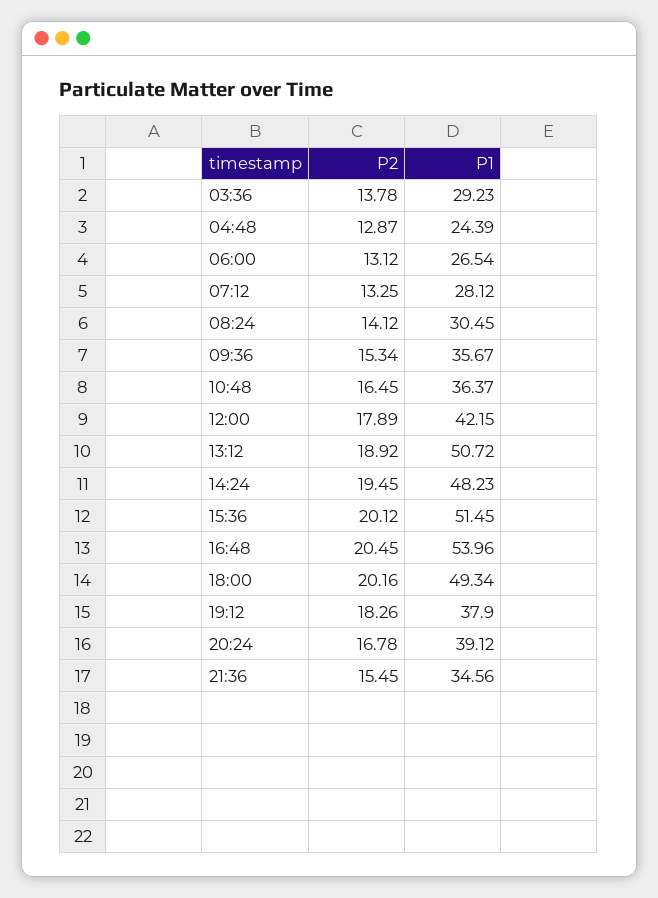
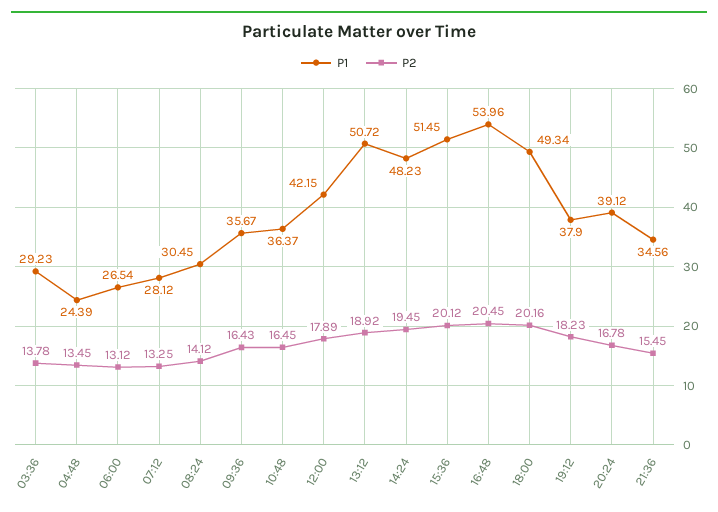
  {
    "P2": {
      "03:36": 13.78,
-     "04:48": 12.87,
+     "04:48": 13.45,
      "06:00": 13.12,
      "07:12": 13.25,
      "08:24": 14.12,
-     "09:36": 15.34,
+     "09:36": 16.43,
      "10:48": 16.45,
      "12:00": 17.89,
      "13:12": 18.92,
      "14:24": 19.45,
      "15:36": 20.12,
      "16:48": 20.45,
      "18:00": 20.16,
-     "19:12": 18.26,
+     "19:12": 18.23,
      "20:24": 16.78,
      "21:36": 15.45
    },
    "P1": {
      "03:36": 29.23,
      "04:48": 24.39,
      "06:00": 26.54,
      "07:12": 28.12,
      "08:24": 30.45,
      "09:36": 35.67,
      "10:48": 36.37,
      "12:00": 42.15,
      "13:12": 50.72,
      "14:24": 48.23,
      "15:36": 51.45,
      "16:48": 53.96,
      "18:00": 49.34,
      "19:12": 37.9,
      "20:24": 39.12,
      "21:36": 34.56
    }
  }

